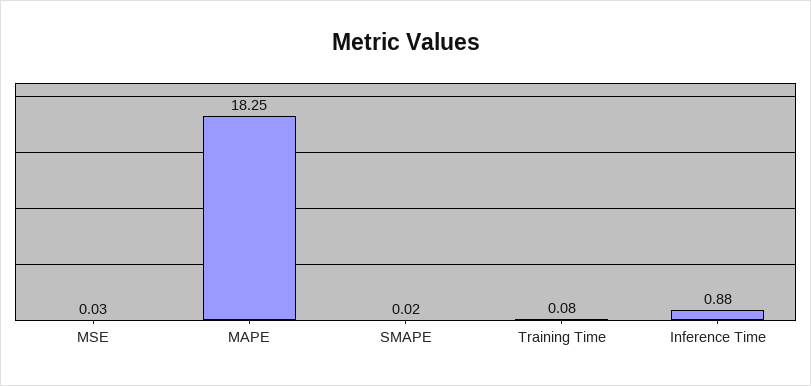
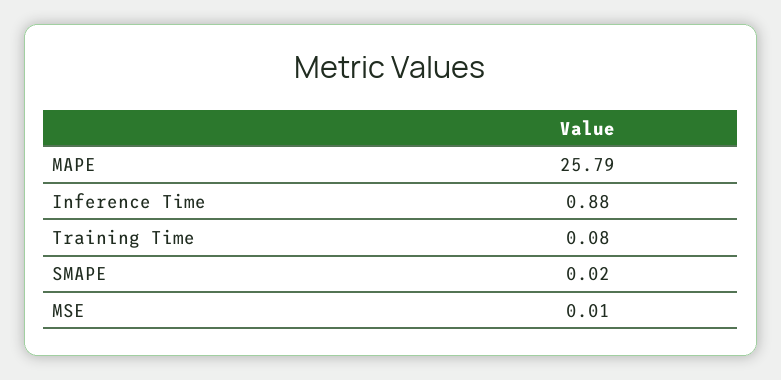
  {
-   "MSE": 0.03,
+   "MSE": 0.01,
-   "MAPE": 18.25,
+   "MAPE": 25.79,
    "SMAPE": 0.02,
    "Training Time": 0.08,
    "Inference Time": 0.88
  }

